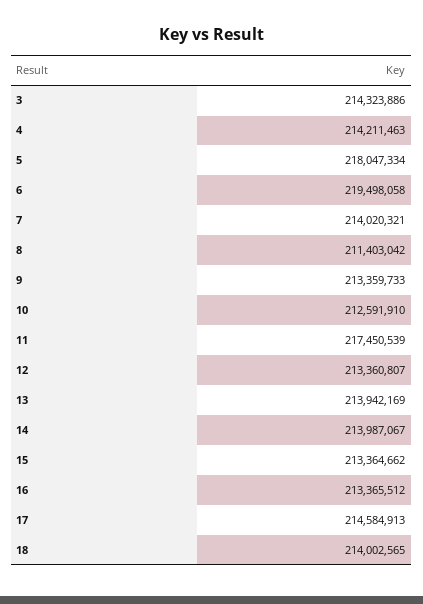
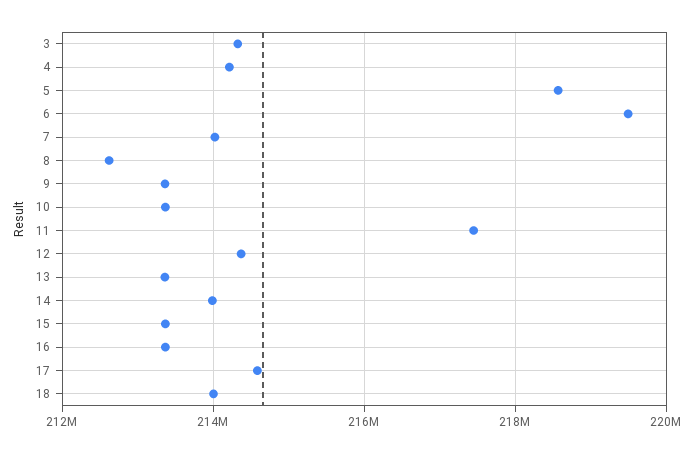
  {
    "3": 214323886,
    "4": 214211463,
-   "5": 218047334,
+   "5": 218600000,
    "6": 219498058,
    "7": 214020321,
-   "8": 211403042,
+   "8": 212600000,
    "9": 213359733,
-   "10": 212591910,
+   "10": 213400000,
    "11": 217450539,
-   "12": 213360807,
+   "12": 214400000,
-   "13": 213942169,
+   "13": 213400000,
    "14": 213987067,
    "15": 213364662,
    "16": 213365512,
    "17": 214584913,
    "18": 214002565
  }

